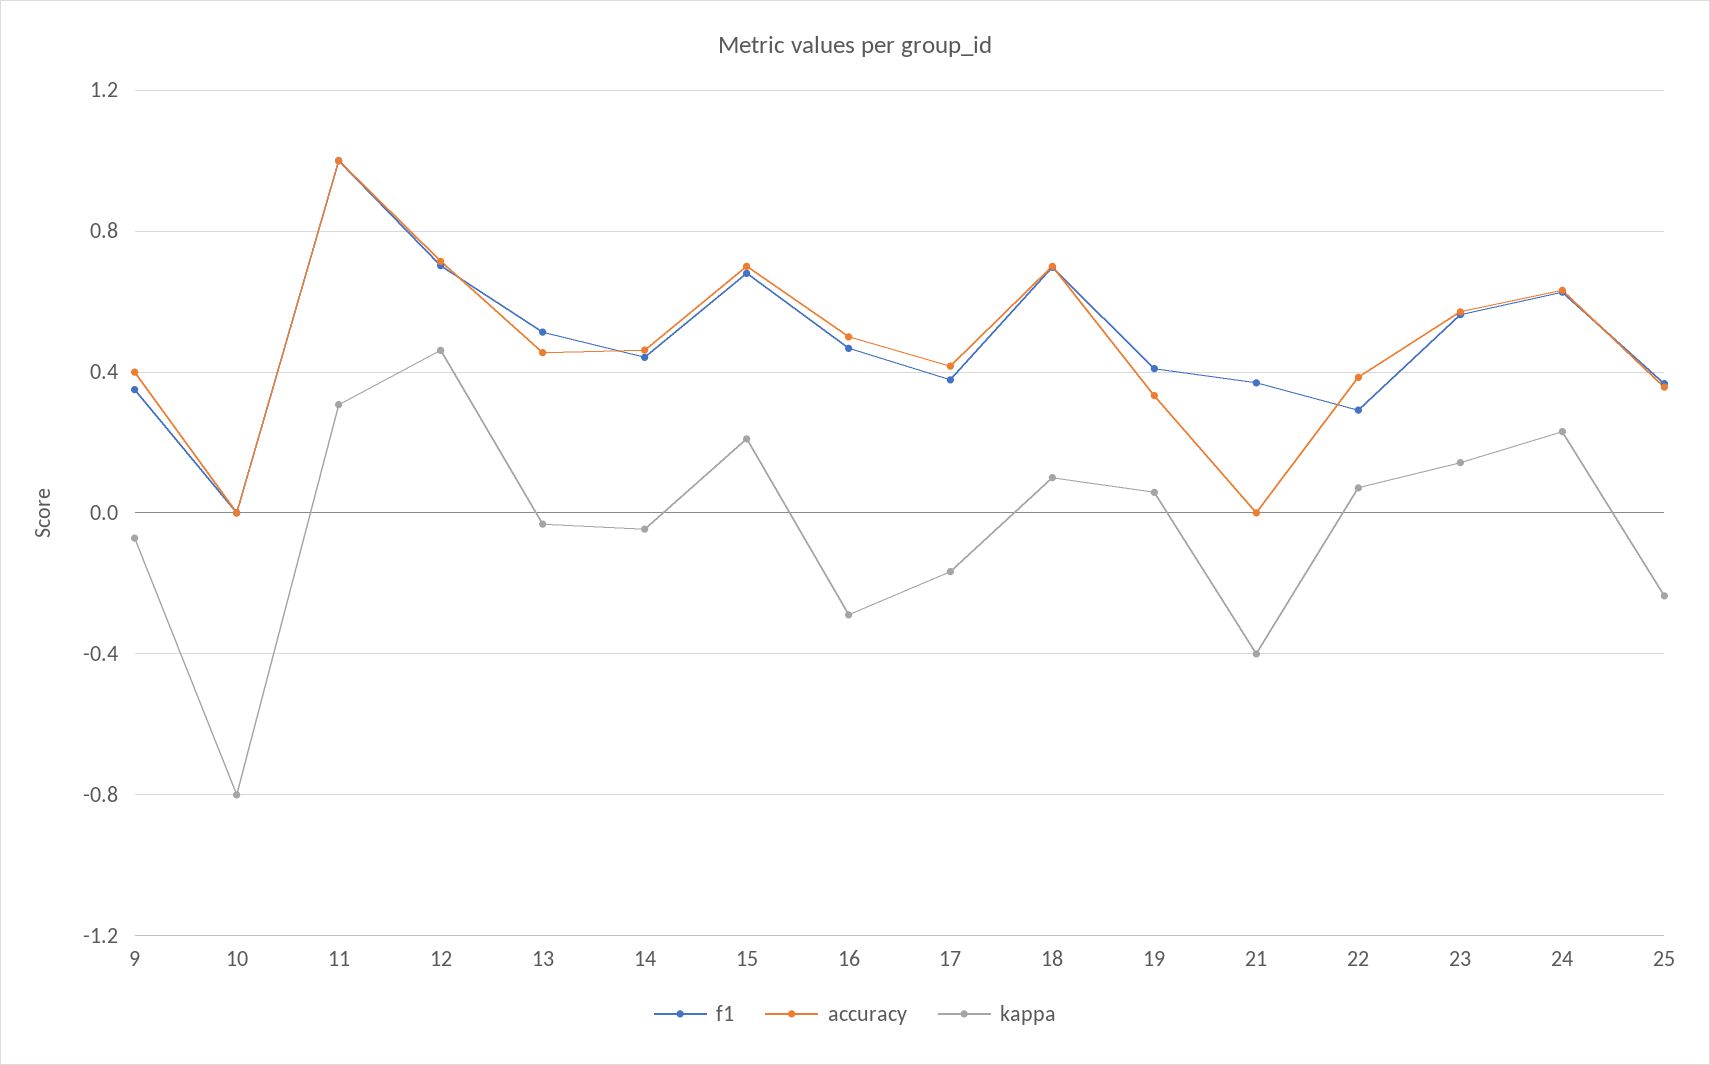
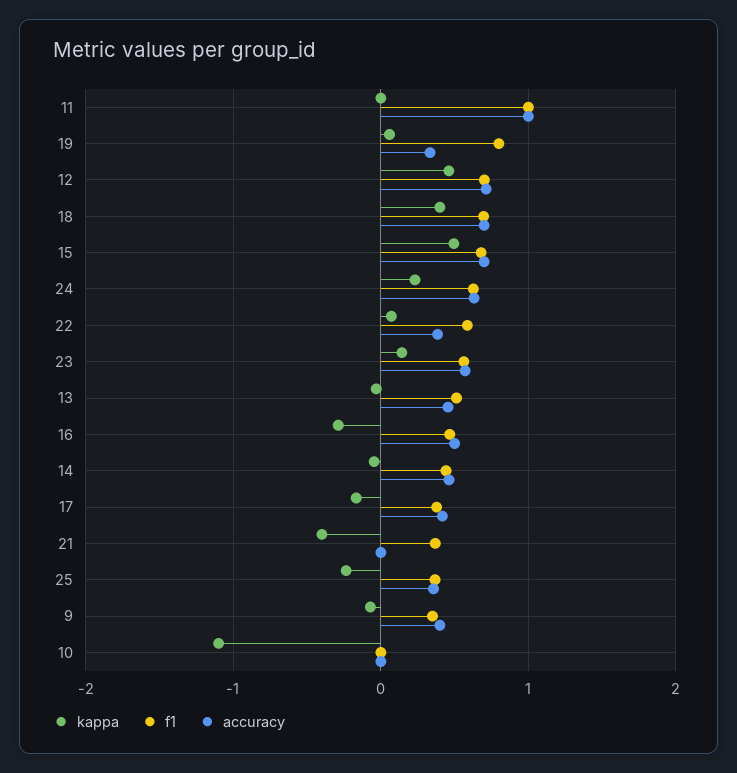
  {
    "f1": {
      "9": 0.35,
      "10": 0,
      "11": 1,
      "12": 0.7,
      "13": 0.5,
      "14": 0.45,
      "15": 0.7,
      "16": 0.45,
      "17": 0.4,
      "18": 0.7,
-     "19": 0.4,
+     "19": 0.8,
      "21": 0.35,
-     "22": 0.3,
+     "22": 0.6,
      "23": 0.55,
      "24": 0.65,
      "25": 0.35
    },
    "accuracy": {
      "9": 0.4,
      "10": 0,
      "11": 1,
      "12": 0.7,
      "13": 0.45,
      "14": 0.45,
      "15": 0.7,
      "16": 0.5,
      "17": 0.4,
      "18": 0.7,
      "19": 0.35,
      "21": 0,
      "22": 0.4,
      "23": 0.55,
      "24": 0.65,
      "25": 0.35
    },
    "kappa": {
      "9": -0.05,
-     "10": -0.8,
+     "10": -1.1,
-     "11": 0.3,
+     "11": 0,
      "12": 0.45,
      "13": -0.05,
      "14": -0.05,
-     "15": 0.2,
+     "15": 0.5,
      "16": -0.3,
      "17": -0.15,
-     "18": 0.1,
+     "18": 0.4,
      "19": 0.05,
      "21": -0.4,
      "22": 0.05,
      "23": 0.15,
      "24": 0.25,
      "25": -0.25
    }
  }

